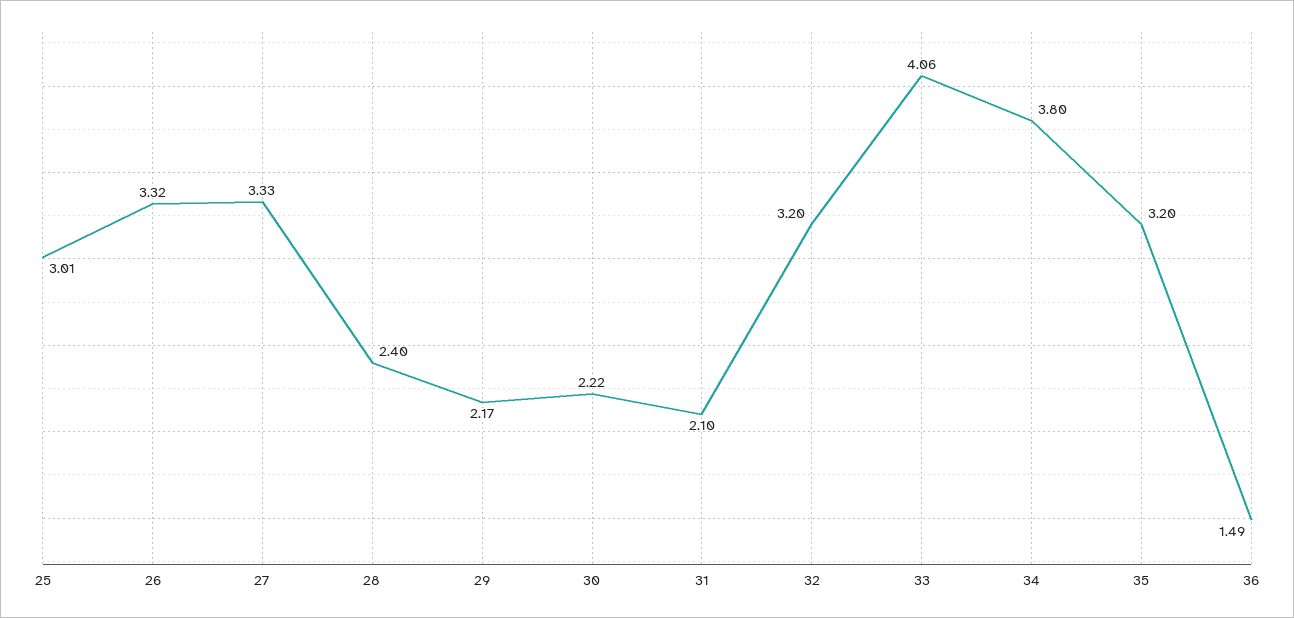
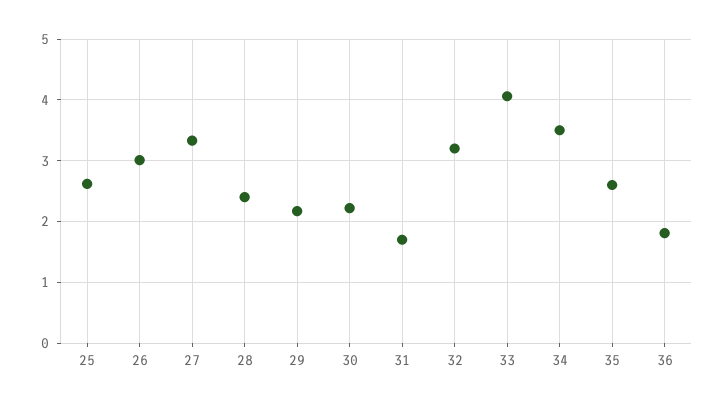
  {
-   "25": 3.01,
+   "25": 2.6,
-   "26": 3.32,
+   "26": 3,
    "27": 3.33,
    "28": 2.4,
    "29": 2.17,
    "30": 2.22,
-   "31": 2.1,
+   "31": 1.7,
    "32": 3.2,
    "33": 4.06,
-   "34": 3.8,
+   "34": 3.5,
-   "35": 3.2,
+   "35": 2.6,
-   "36": 1.49
+   "36": 1.8
  }

